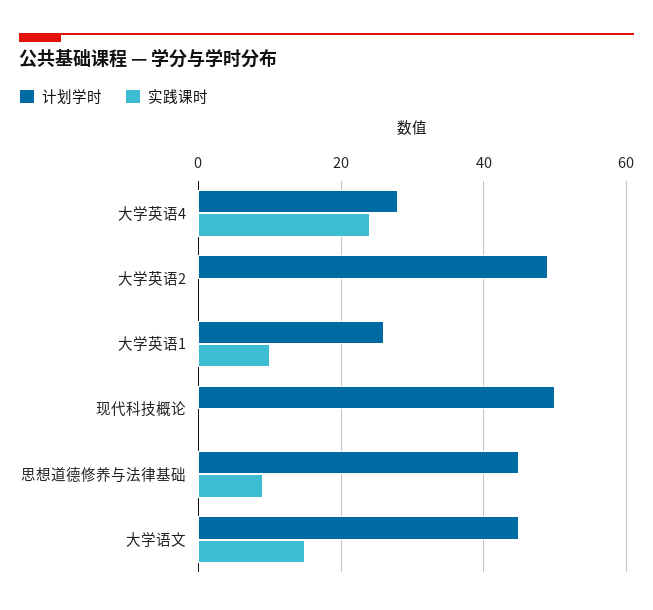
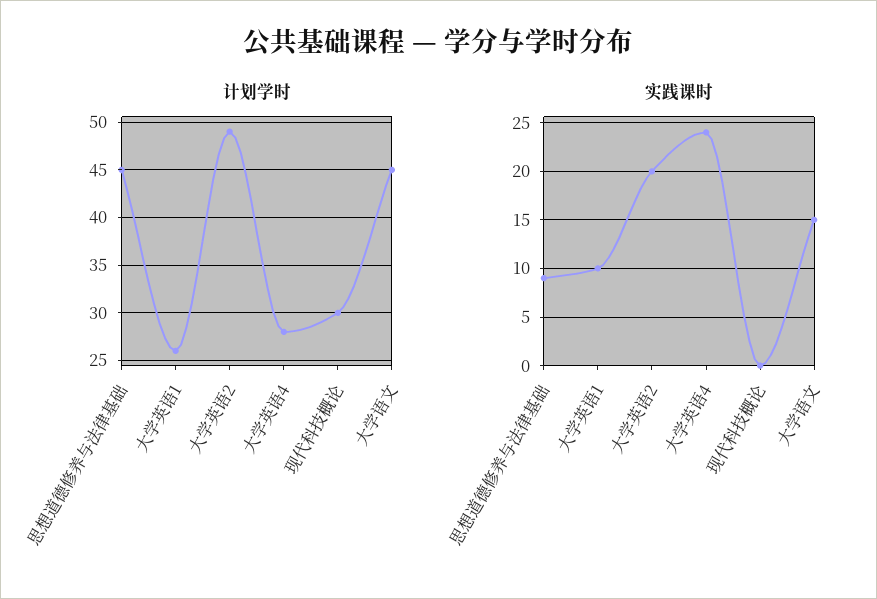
  {
    "计划学时": {
      "大学英语4": 28,
      "大学英语2": 49,
      "大学英语1": 26,
-     "现代科技概论": 50,
+     "现代科技概论": 30,
      "思想道德修养与法律基础": 45,
      "大学语文": 45
    },
    "实践课时": {
      "大学英语4": 24,
-     "大学英语2": 0,
+     "大学英语2": 20,
      "大学英语1": 10,
      "现代科技概论": 0,
      "思想道德修养与法律基础": 9,
      "大学语文": 15
    }
  }

